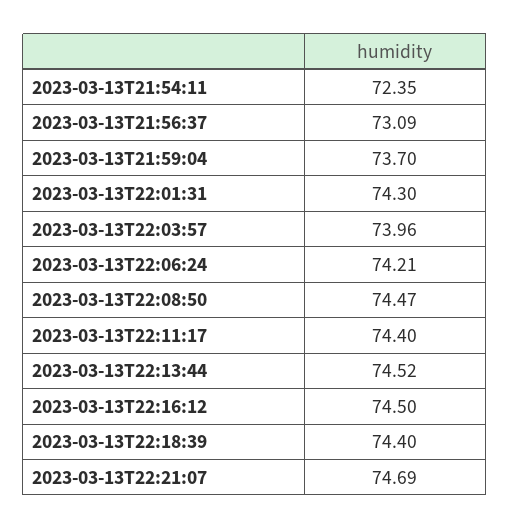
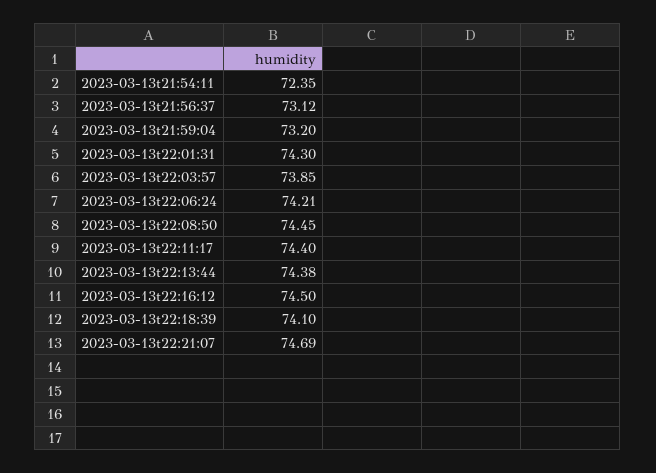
  {
    "2023-03-13T21:54:11": 72.35,
-   "2023-03-13T21:56:37": 73.09,
+   "2023-03-13T21:56:37": 73.12,
-   "2023-03-13T21:59:04": 73.7,
+   "2023-03-13T21:59:04": 73.2,
    "2023-03-13T22:01:31": 74.3,
-   "2023-03-13T22:03:57": 73.96,
+   "2023-03-13T22:03:57": 73.85,
    "2023-03-13T22:06:24": 74.21,
-   "2023-03-13T22:08:50": 74.47,
+   "2023-03-13T22:08:50": 74.45,
    "2023-03-13T22:11:17": 74.4,
-   "2023-03-13T22:13:44": 74.52,
+   "2023-03-13T22:13:44": 74.38,
    "2023-03-13T22:16:12": 74.5,
-   "2023-03-13T22:18:39": 74.4,
+   "2023-03-13T22:18:39": 74.1,
    "2023-03-13T22:21:07": 74.69
  }

